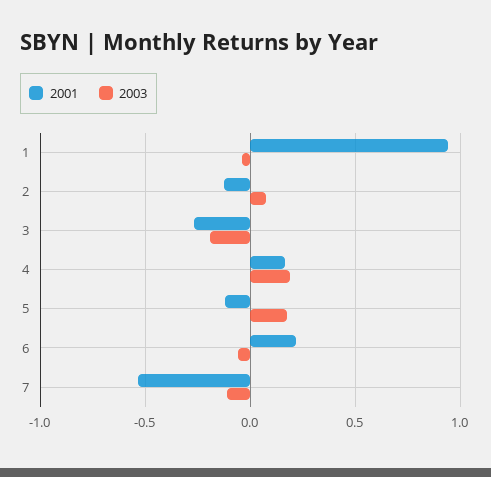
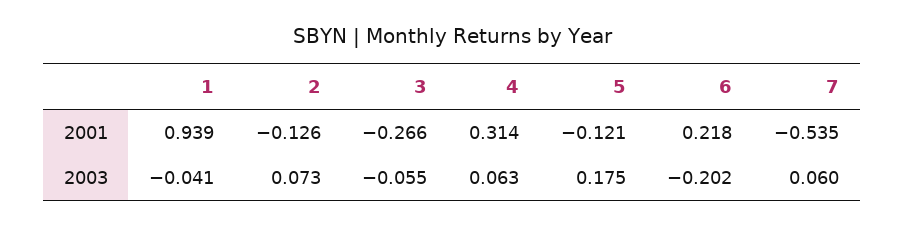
  {
    "2001": {
      "1": 0.939,
      "2": -0.126,
      "3": -0.266,
-     "4": 0.15,
+     "4": 0.314,
      "5": -0.121,
      "6": 0.218,
      "7": -0.535
    },
    "2003": {
      "1": -0.041,
      "2": 0.073,
-     "3": -0.2,
+     "3": -0.055,
-     "4": 0.2,
+     "4": 0.063,
      "5": 0.175,
-     "6": -0.05,
+     "6": -0.202,
-     "7": -0.1
+     "7": 0.06
    }
  }

